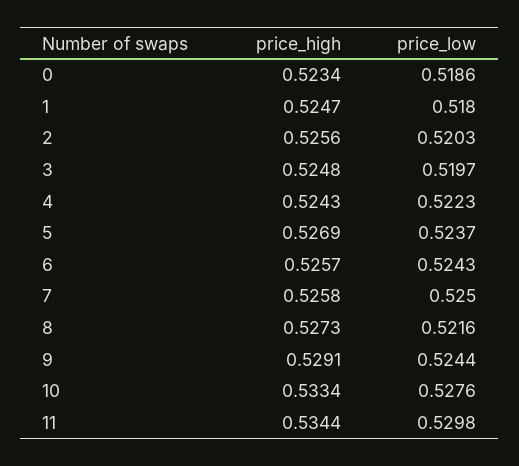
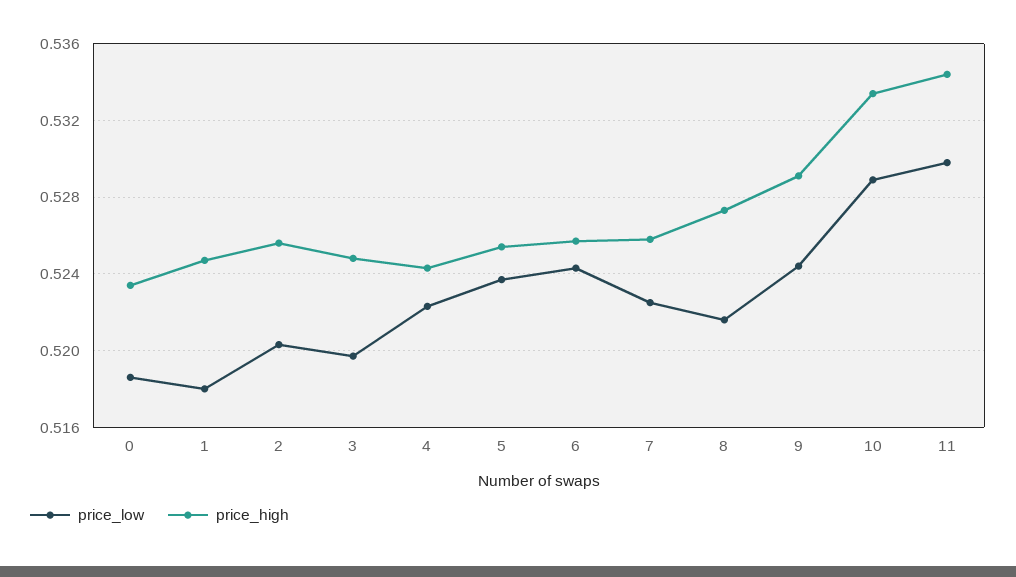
  {
    "price_high": {
      "0": 0.5234,
      "1": 0.5247,
      "2": 0.5256,
      "3": 0.5248,
      "4": 0.5243,
-     "5": 0.5269,
+     "5": 0.5255,
      "6": 0.5257,
      "7": 0.5258,
      "8": 0.5273,
      "9": 0.5291,
      "10": 0.5334,
      "11": 0.5344
    },
    "price_low": {
      "0": 0.5186,
      "1": 0.518,
      "2": 0.5203,
      "3": 0.5197,
      "4": 0.5223,
      "5": 0.5237,
      "6": 0.5243,
-     "7": 0.525,
+     "7": 0.5225,
      "8": 0.5216,
      "9": 0.5244,
-     "10": 0.5276,
+     "10": 0.529,
      "11": 0.5298
    }
  }

